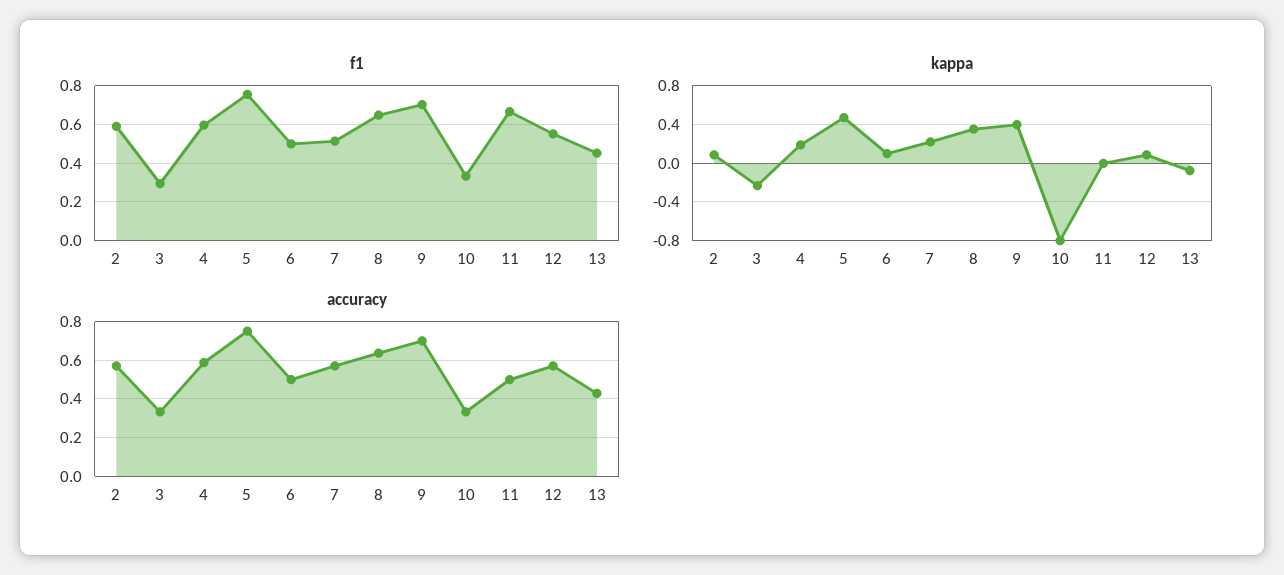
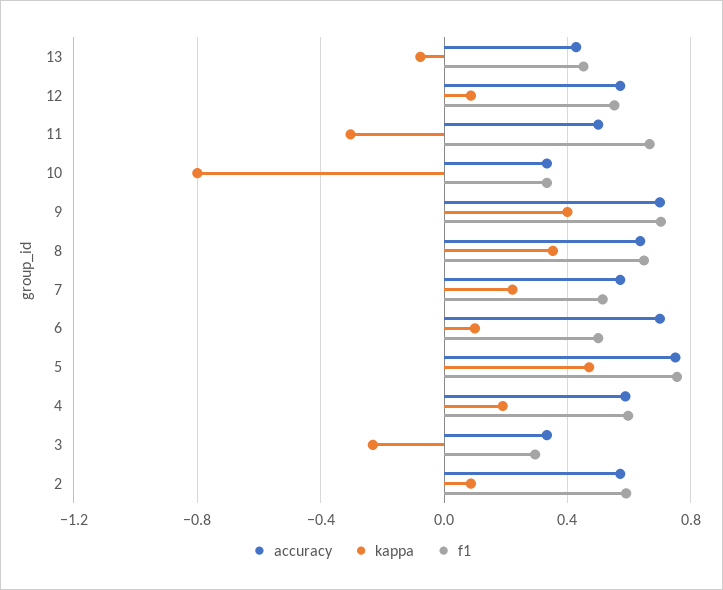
  {
    "f1": {
      "2": 0.6,
      "3": 0.3,
      "4": 0.6,
      "5": 0.75,
      "6": 0.5,
      "7": 0.5,
      "8": 0.65,
      "9": 0.7,
      "10": 0.35,
      "11": 0.65,
      "12": 0.55,
      "13": 0.45
    },
    "kappa": {
      "2": 0.1,
      "3": -0.25,
      "4": 0.2,
      "5": 0.45,
      "6": 0.1,
      "7": 0.2,
      "8": 0.35,
      "9": 0.4,
      "10": -0.8,
-     "11": 0,
+     "11": -0.3,
      "12": 0.1,
      "13": -0.1
    },
    "accuracy": {
      "2": 0.55,
      "3": 0.35,
      "4": 0.6,
      "5": 0.75,
-     "6": 0.5,
+     "6": 0.7,
      "7": 0.55,
      "8": 0.65,
      "9": 0.7,
      "10": 0.35,
      "11": 0.5,
      "12": 0.55,
      "13": 0.45
    }
  }

